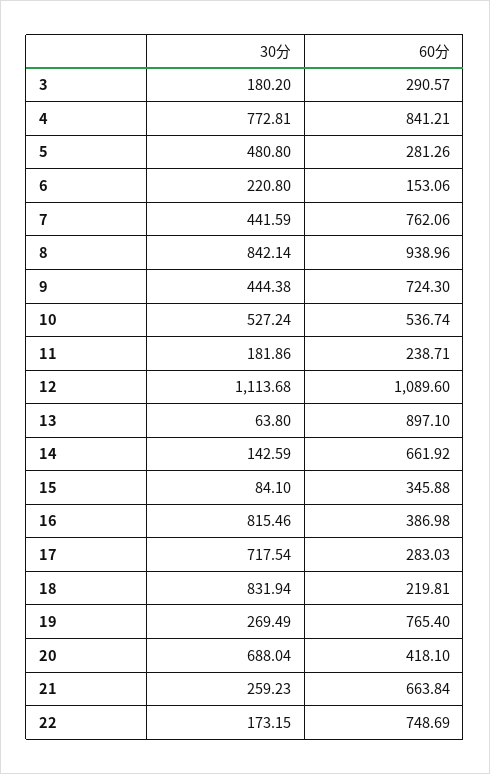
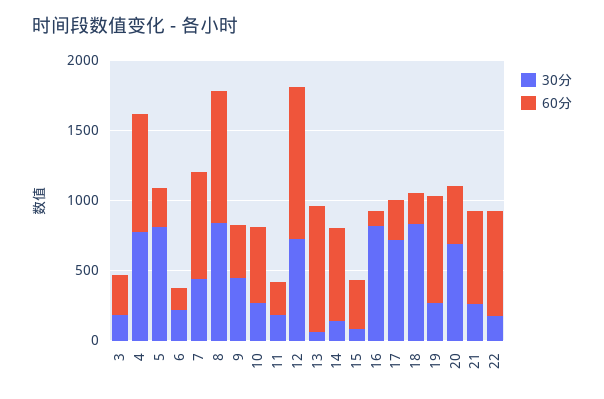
  {
    "30分": {
      "3": 180.2,
      "4": 772.81,
-     "5": 480.8,
+     "5": 800,
      "6": 220.8,
      "7": 441.59,
      "8": 842.14,
      "9": 444.38,
-     "10": 527.24,
+     "10": 300,
      "11": 181.86,
-     "12": 1113.68,
+     "12": 700,
      "13": 63.8,
      "14": 142.59,
      "15": 84.1,
      "16": 815.46,
      "17": 717.54,
      "18": 831.94,
      "19": 269.49,
      "20": 688.04,
      "21": 259.23,
      "22": 173.15
    },
    "60分": {
      "3": 290.57,
      "4": 841.21,
      "5": 281.26,
      "6": 153.06,
      "7": 762.06,
      "8": 938.96,
-     "9": 724.3,
+     "9": 400,
      "10": 536.74,
      "11": 238.71,
      "12": 1089.6,
      "13": 897.1,
      "14": 661.92,
      "15": 345.88,
-     "16": 386.98,
+     "16": 100,
      "17": 283.03,
      "18": 219.81,
      "19": 765.4,
      "20": 418.1,
      "21": 663.84,
      "22": 748.69
    }
  }

